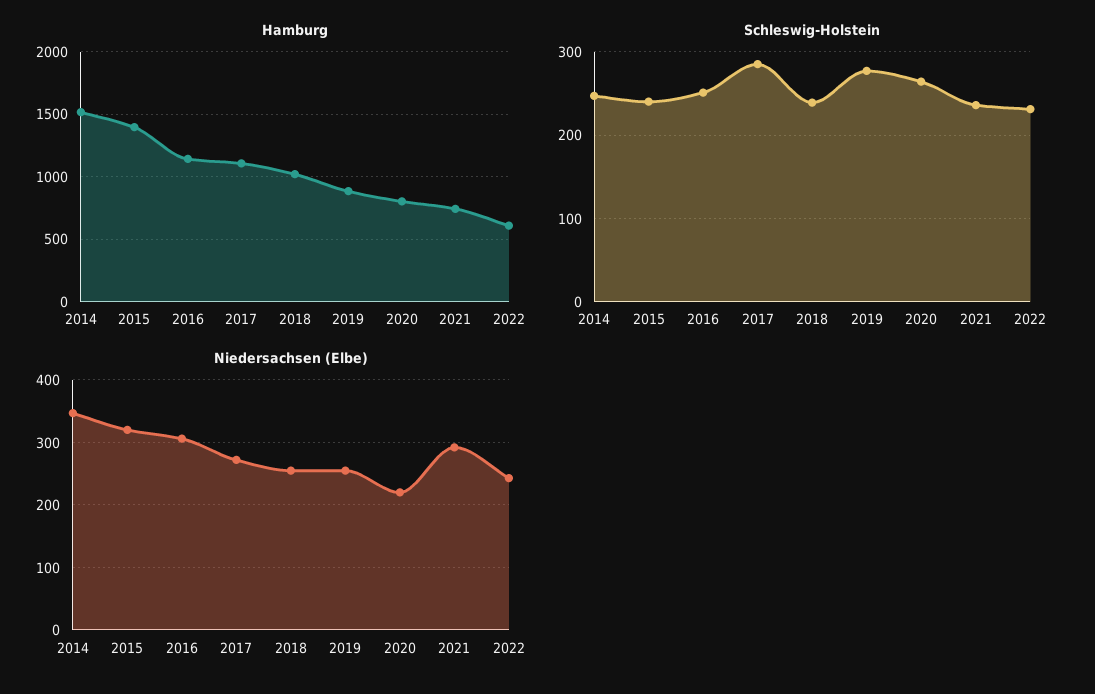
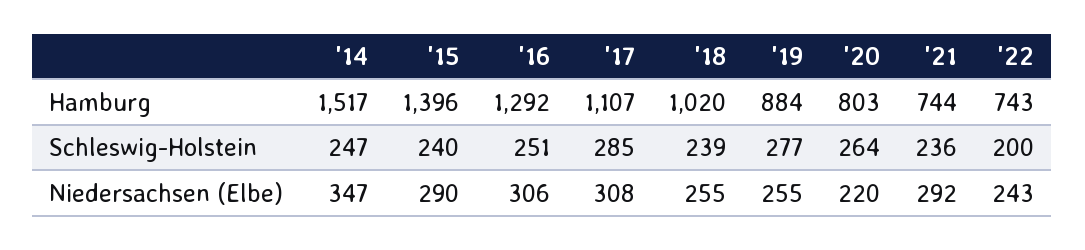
  {
    "Hamburg": {
      "2014": 1517,
      "2015": 1396,
-     "2016": 1150,
+     "2016": 1292,
      "2017": 1107,
      "2018": 1020,
      "2019": 884,
      "2020": 803,
      "2021": 744,
-     "2022": 600
+     "2022": 743
    },
    "Schleswig-Holstein": {
      "2014": 247,
      "2015": 240,
      "2016": 251,
      "2017": 285,
      "2018": 239,
      "2019": 277,
      "2020": 264,
      "2021": 236,
-     "2022": 230
+     "2022": 200
    },
    "Niedersachsen (Elbe)": {
      "2014": 347,
-     "2015": 320,
+     "2015": 290,
      "2016": 306,
-     "2017": 270,
+     "2017": 308,
      "2018": 255,
      "2019": 255,
      "2020": 220,
      "2021": 292,
      "2022": 243
    }
  }

